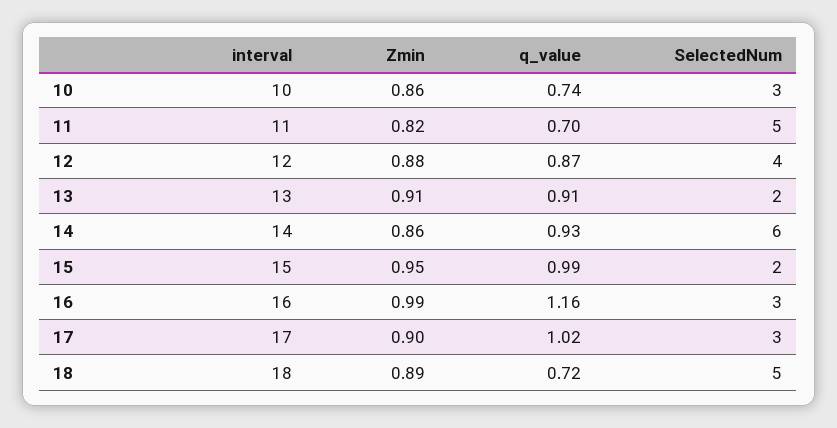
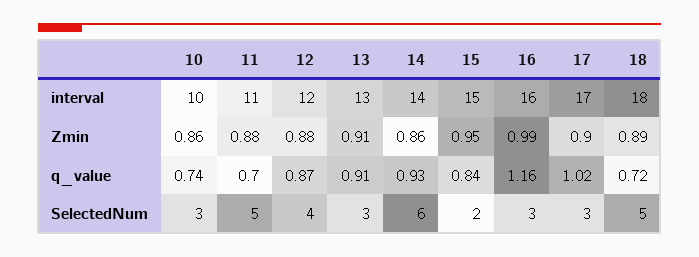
  {
    "interval": {
      "10": 10,
      "11": 11,
      "12": 12,
      "13": 13,
      "14": 14,
      "15": 15,
      "16": 16,
      "17": 17,
      "18": 18
    },
    "Zmin": {
      "10": 0.86,
-     "11": 0.82,
+     "11": 0.88,
      "12": 0.88,
      "13": 0.91,
      "14": 0.86,
      "15": 0.95,
      "16": 0.99,
      "17": 0.9,
      "18": 0.89
    },
    "q_value": {
      "10": 0.74,
      "11": 0.7,
      "12": 0.87,
      "13": 0.91,
      "14": 0.93,
-     "15": 0.99,
+     "15": 0.84,
      "16": 1.16,
      "17": 1.02,
      "18": 0.72
    },
    "SelectedNum": {
      "10": 3,
      "11": 5,
      "12": 4,
-     "13": 2,
+     "13": 3,
      "14": 6,
      "15": 2,
      "16": 3,
      "17": 3,
      "18": 5
    }
  }

